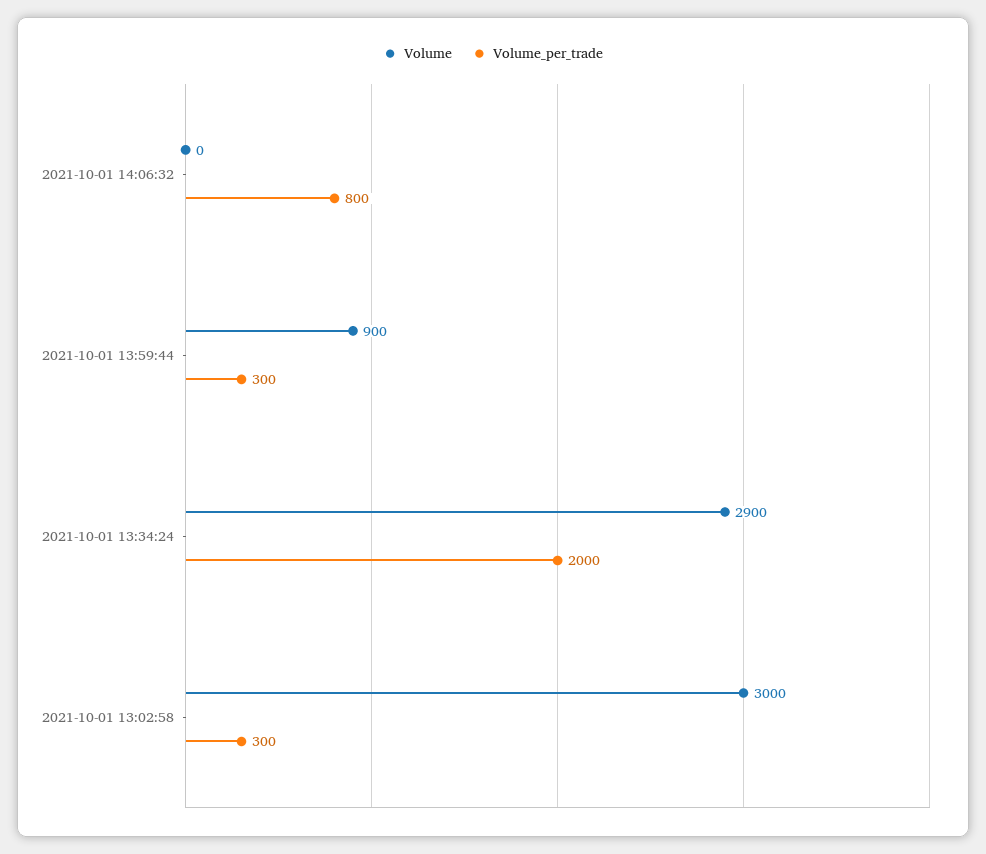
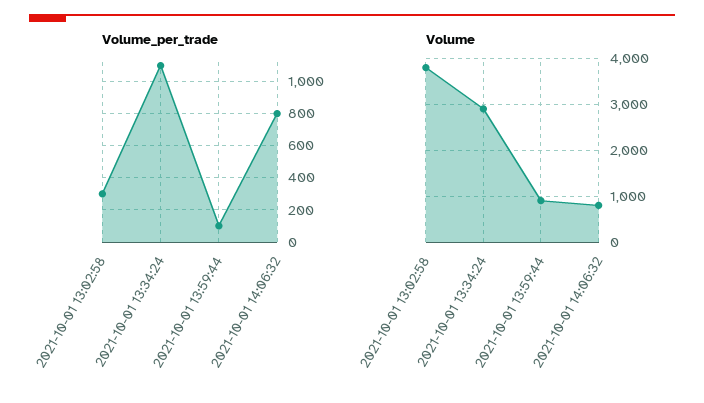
  {
    "Volume": {
-     "2021-10-01 14:06:32": 0,
+     "2021-10-01 14:06:32": 800,
      "2021-10-01 13:59:44": 900,
      "2021-10-01 13:34:24": 2900,
-     "2021-10-01 13:02:58": 3000
+     "2021-10-01 13:02:58": 3800
    },
    "Volume_per_trade": {
      "2021-10-01 14:06:32": 800,
-     "2021-10-01 13:59:44": 300,
+     "2021-10-01 13:59:44": 100,
-     "2021-10-01 13:34:24": 2000,
+     "2021-10-01 13:34:24": 1100,
      "2021-10-01 13:02:58": 300
    }
  }

